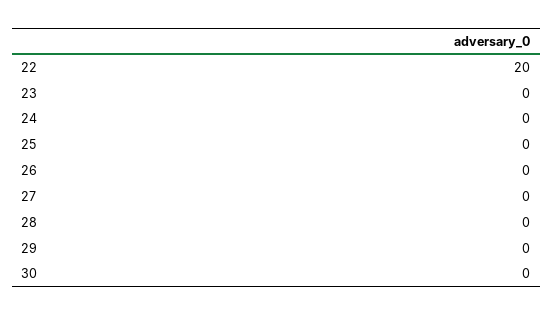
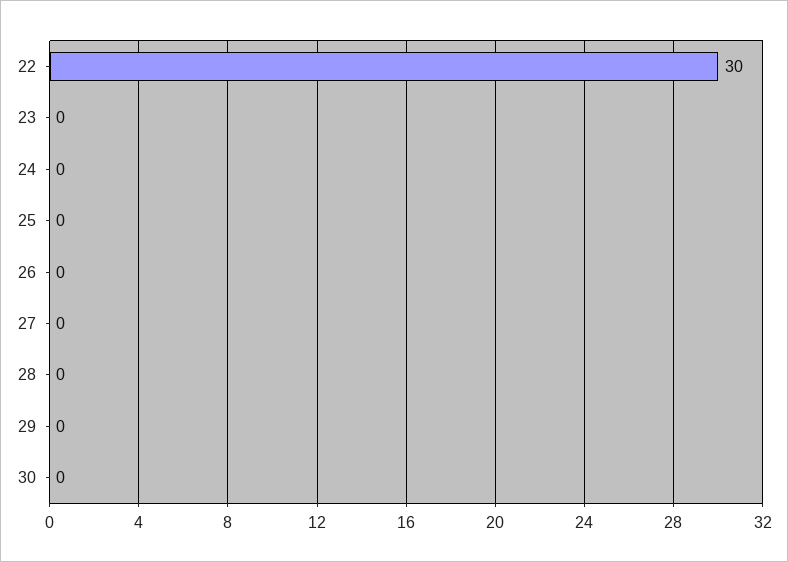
  {
-   "22": 20,
+   "22": 30,
    "23": 0,
    "24": 0,
    "25": 0,
    "26": 0,
    "27": 0,
    "28": 0,
    "29": 0,
    "30": 0
  }

